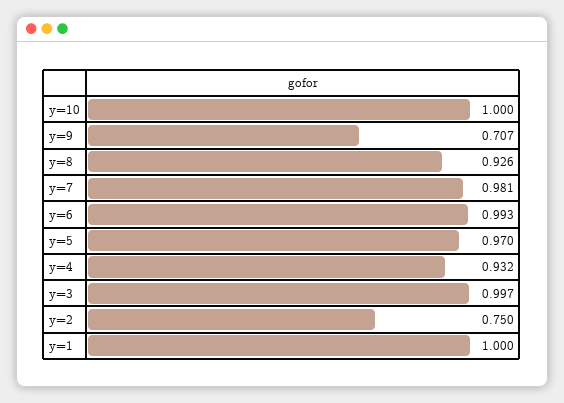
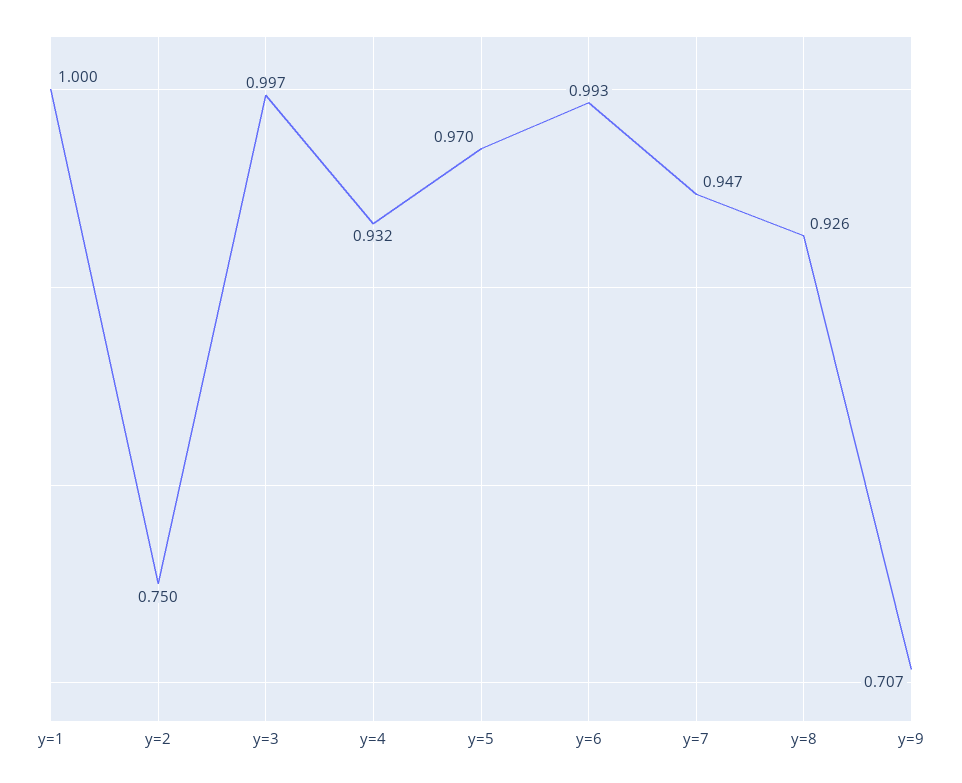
  {
-   "y=10": 1,
    "y=9": 0.707,
    "y=8": 0.926,
-   "y=7": 0.981,
+   "y=7": 0.947,
    "y=6": 0.993,
    "y=5": 0.97,
    "y=4": 0.932,
    "y=3": 0.997,
    "y=2": 0.75,
    "y=1": 1
  }

